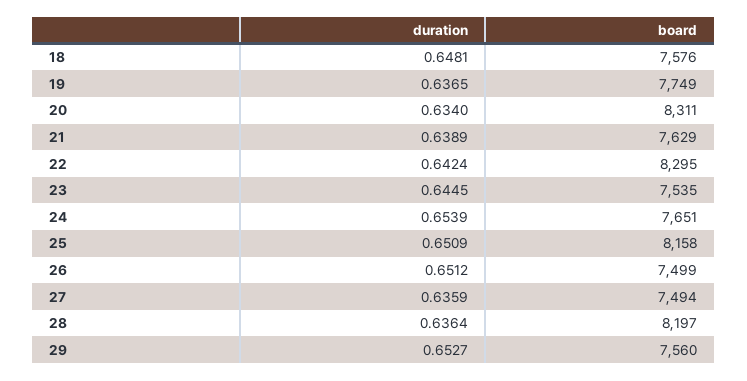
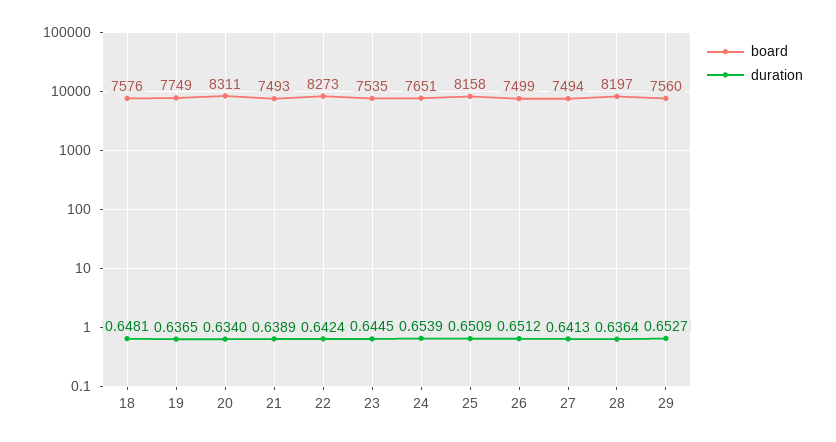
  {
    "duration": {
      "18": 0.6481,
      "19": 0.6365,
      "20": 0.634,
      "21": 0.6389,
      "22": 0.6424,
      "23": 0.6445,
      "24": 0.6539,
      "25": 0.6509,
      "26": 0.6512,
-     "27": 0.6359,
+     "27": 0.6413,
      "28": 0.6364,
      "29": 0.6527
    },
    "board": {
      "18": 7576,
      "19": 7749,
      "20": 8311,
-     "21": 7629,
+     "21": 7493,
-     "22": 8295,
+     "22": 8273,
      "23": 7535,
      "24": 7651,
      "25": 8158,
      "26": 7499,
      "27": 7494,
      "28": 8197,
      "29": 7560
    }
  }

